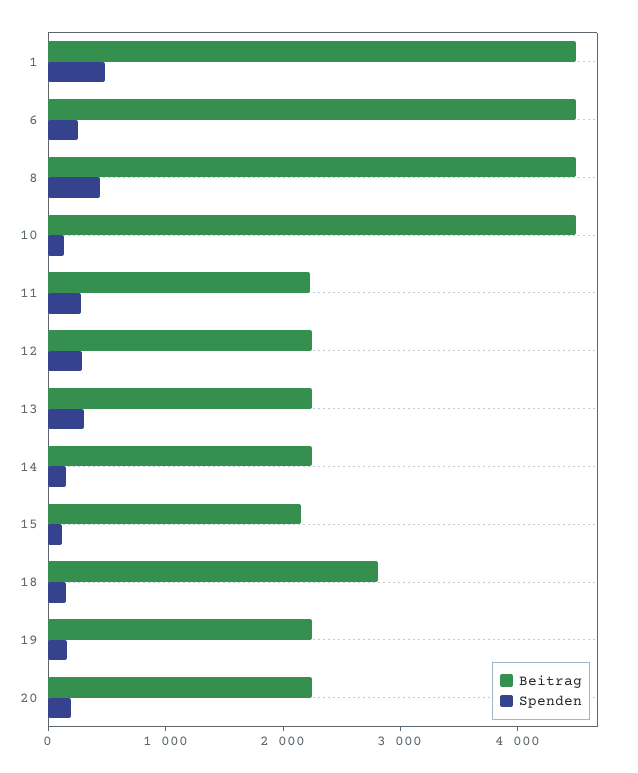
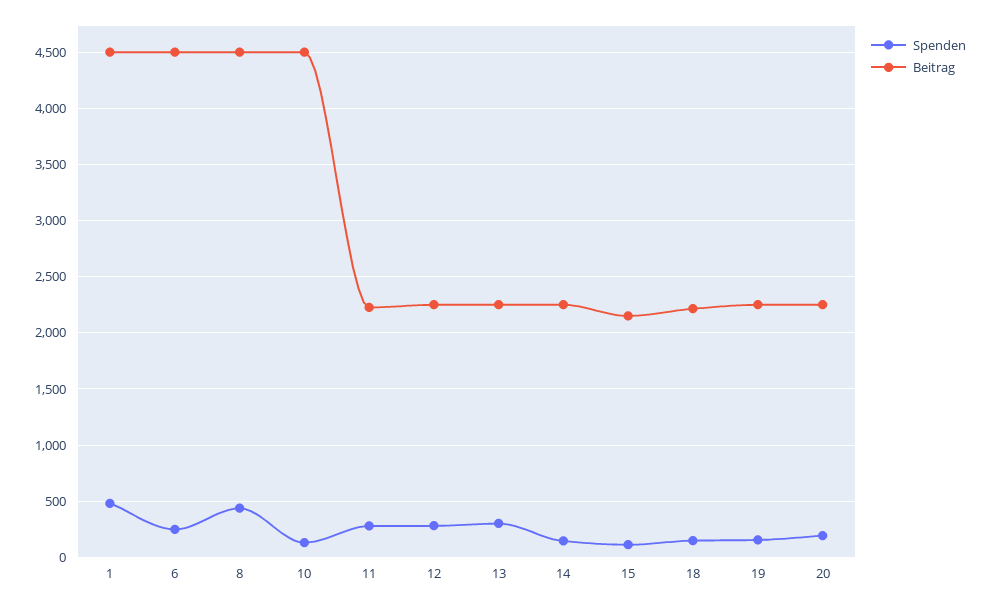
  {
    "Beitrag": {
      "1": 4500,
      "6": 4500,
      "8": 4500,
      "10": 4500,
      "11": 2200,
      "12": 2300,
      "13": 2300,
      "14": 2300,
      "15": 2200,
-     "18": 2800,
+     "18": 2200,
      "19": 2300,
      "20": 2300
    },
    "Spenden": {
      "1": 500,
      "6": 300,
      "8": 400,
      "10": 100,
      "11": 300,
      "12": 300,
      "13": 300,
      "14": 100,
      "15": 100,
      "18": 200,
      "19": 200,
      "20": 200
    }
  }

